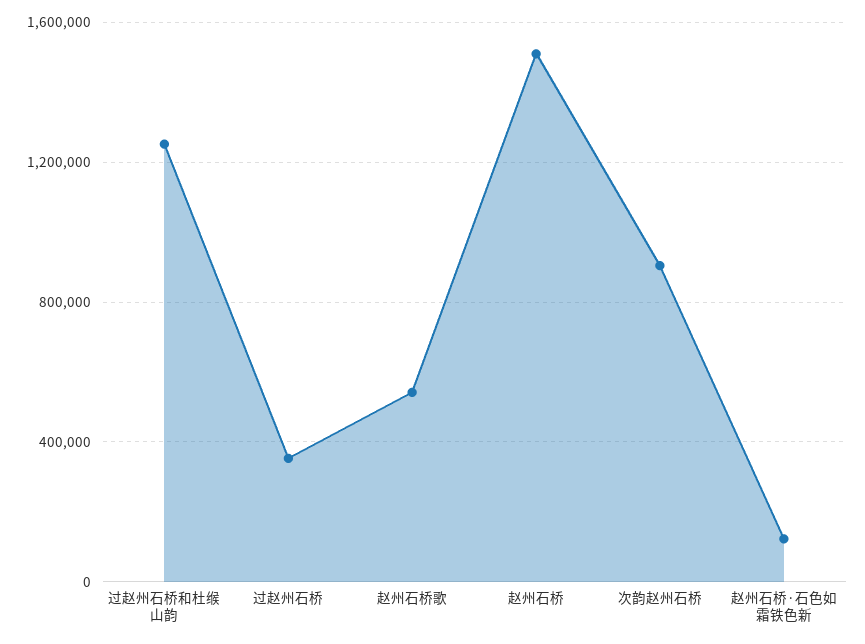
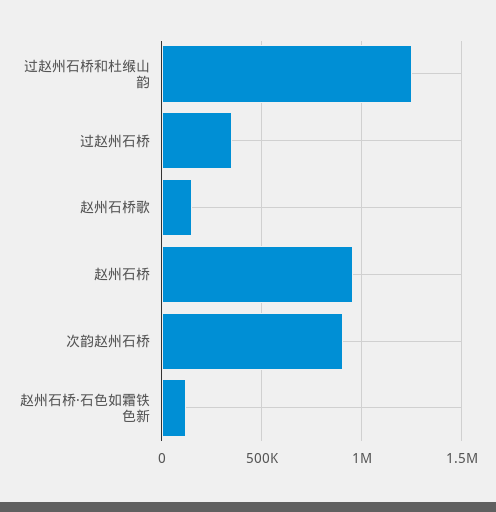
  {
    "过赵州石桥和杜缑山韵": 1250000,
    "过赵州石桥": 350000,
-   "赵州石桥歌": 550000,
+   "赵州石桥歌": 150000,
-   "赵州石桥": 1500000,
+   "赵州石桥": 950000,
    "次韵赵州石桥": 900000,
    "赵州石桥·石色如霜铁色新": 100000
  }

